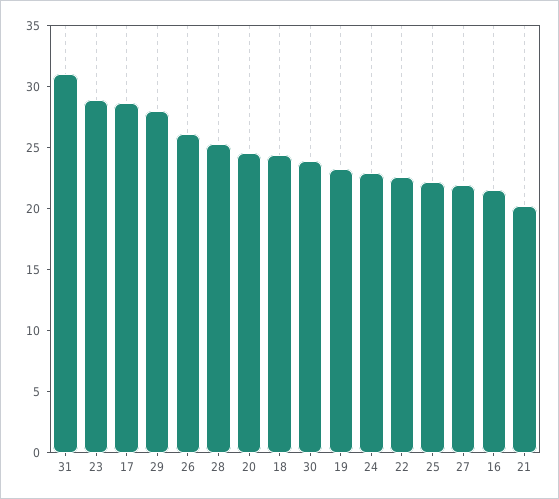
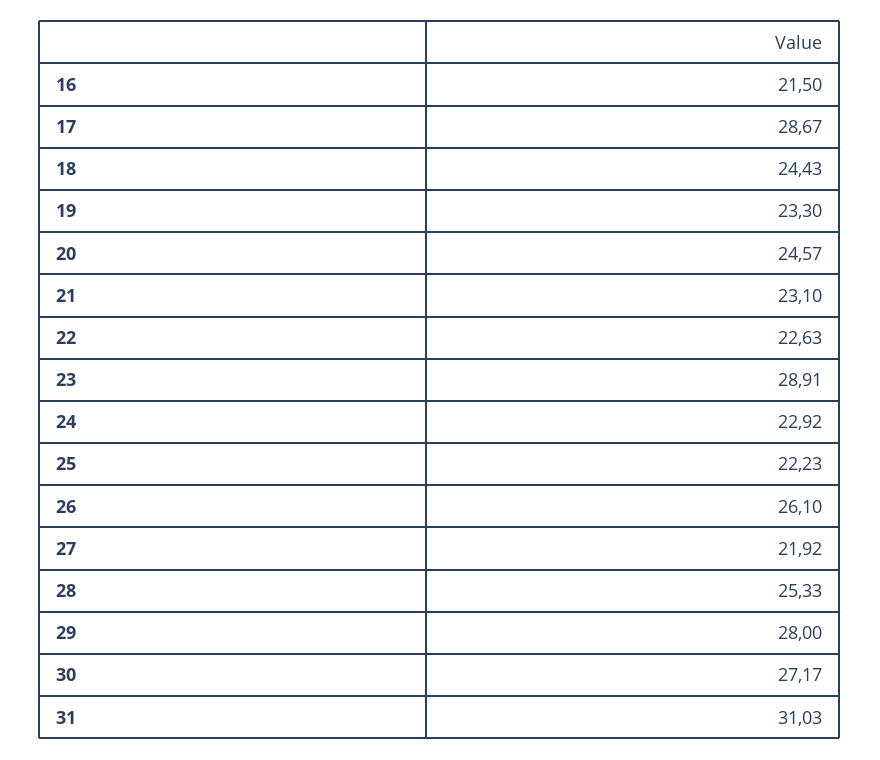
  {
    "31": 31.03,
    "23": 28.91,
    "17": 28.67,
    "29": 28,
    "26": 26.1,
    "28": 25.33,
    "20": 24.57,
    "18": 24.43,
-   "30": 24,
+   "30": 27.17,
    "19": 23.3,
    "24": 22.92,
    "22": 22.63,
    "25": 22.23,
    "27": 21.92,
    "16": 21.5,
-   "21": 20
+   "21": 23.1
  }

